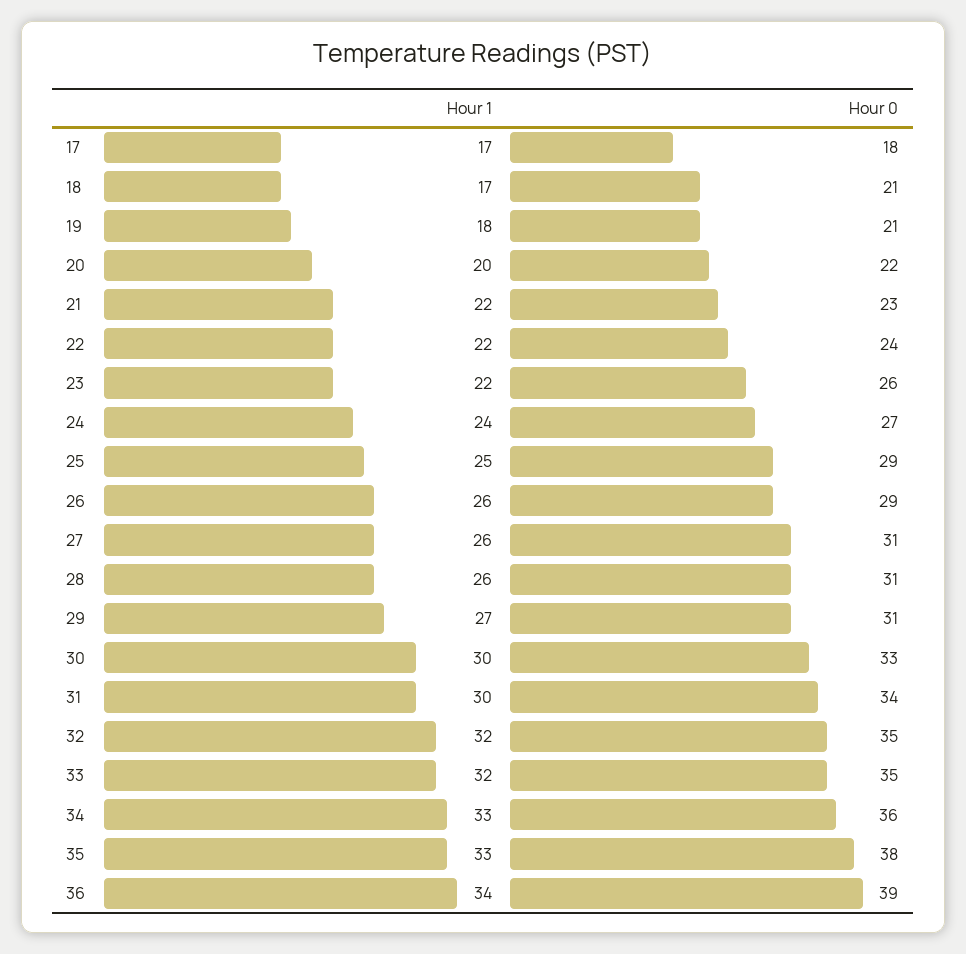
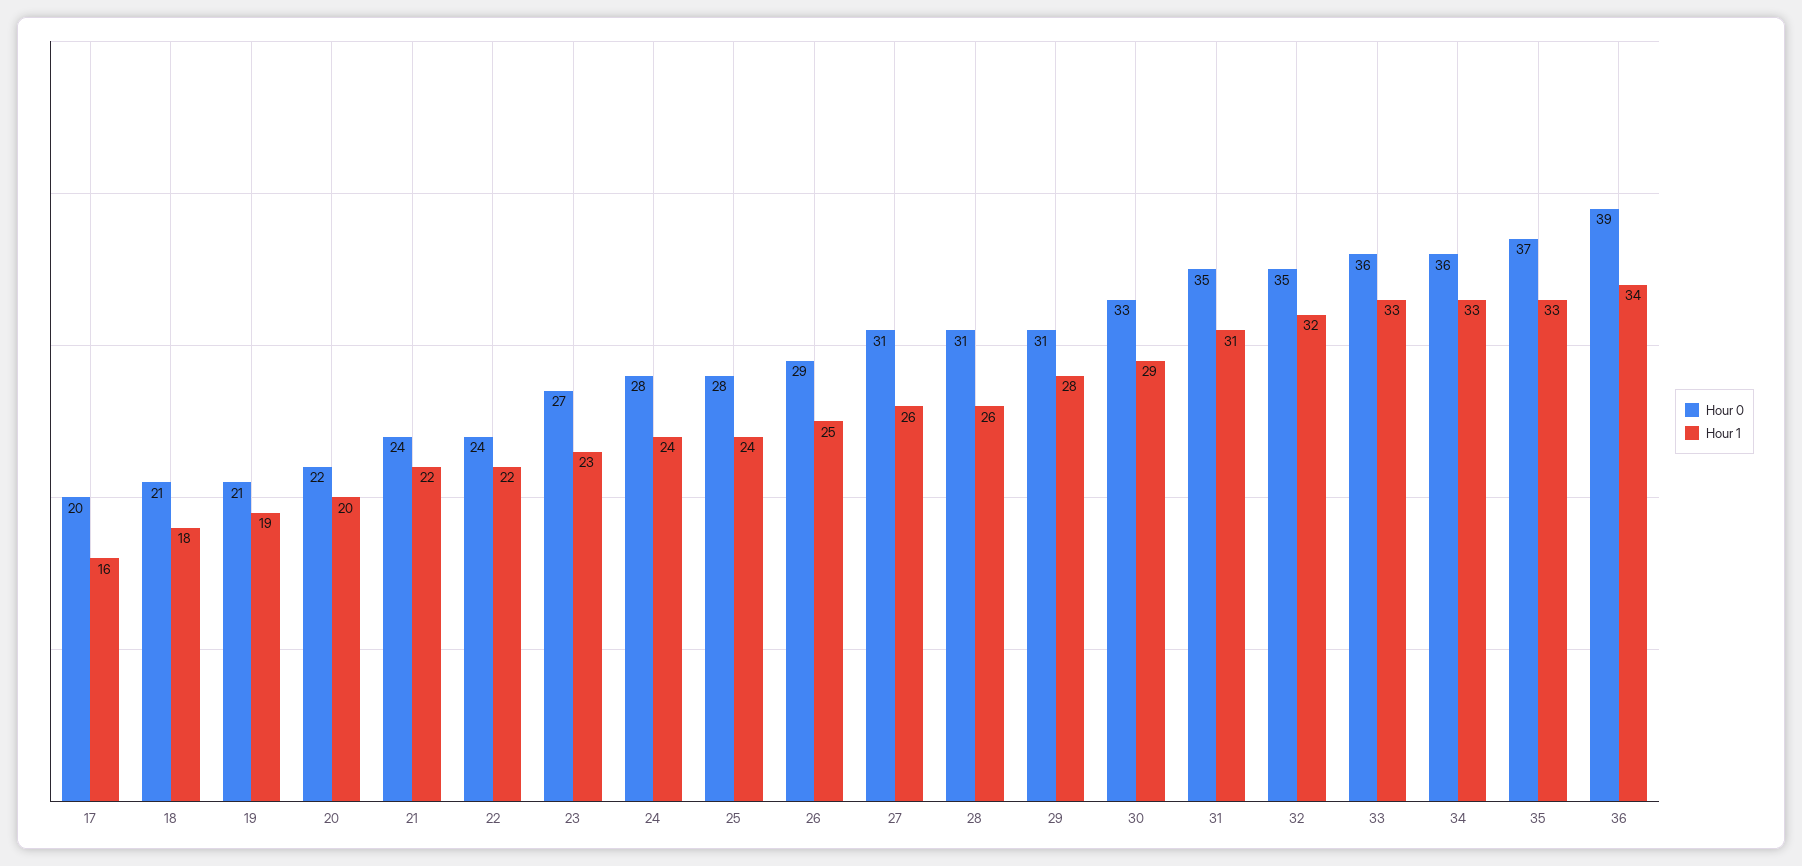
  {
    "Hour 1": {
-     "17": 17,
+     "17": 16,
-     "18": 17,
+     "18": 18,
-     "19": 18,
+     "19": 19,
      "20": 20,
      "21": 22,
      "22": 22,
-     "23": 22,
+     "23": 23,
      "24": 24,
-     "25": 25,
+     "25": 24,
-     "26": 26,
+     "26": 25,
      "27": 26,
      "28": 26,
-     "29": 27,
+     "29": 28,
-     "30": 30,
+     "30": 29,
-     "31": 30,
+     "31": 31,
      "32": 32,
-     "33": 32,
+     "33": 33,
      "34": 33,
      "35": 33,
      "36": 34
    },
    "Hour 0": {
-     "17": 18,
+     "17": 20,
      "18": 21,
      "19": 21,
      "20": 22,
-     "21": 23,
+     "21": 24,
      "22": 24,
-     "23": 26,
+     "23": 27,
-     "24": 27,
+     "24": 28,
-     "25": 29,
+     "25": 28,
      "26": 29,
      "27": 31,
      "28": 31,
      "29": 31,
      "30": 33,
-     "31": 34,
+     "31": 35,
      "32": 35,
-     "33": 35,
+     "33": 36,
      "34": 36,
-     "35": 38,
+     "35": 37,
      "36": 39
    }
  }

